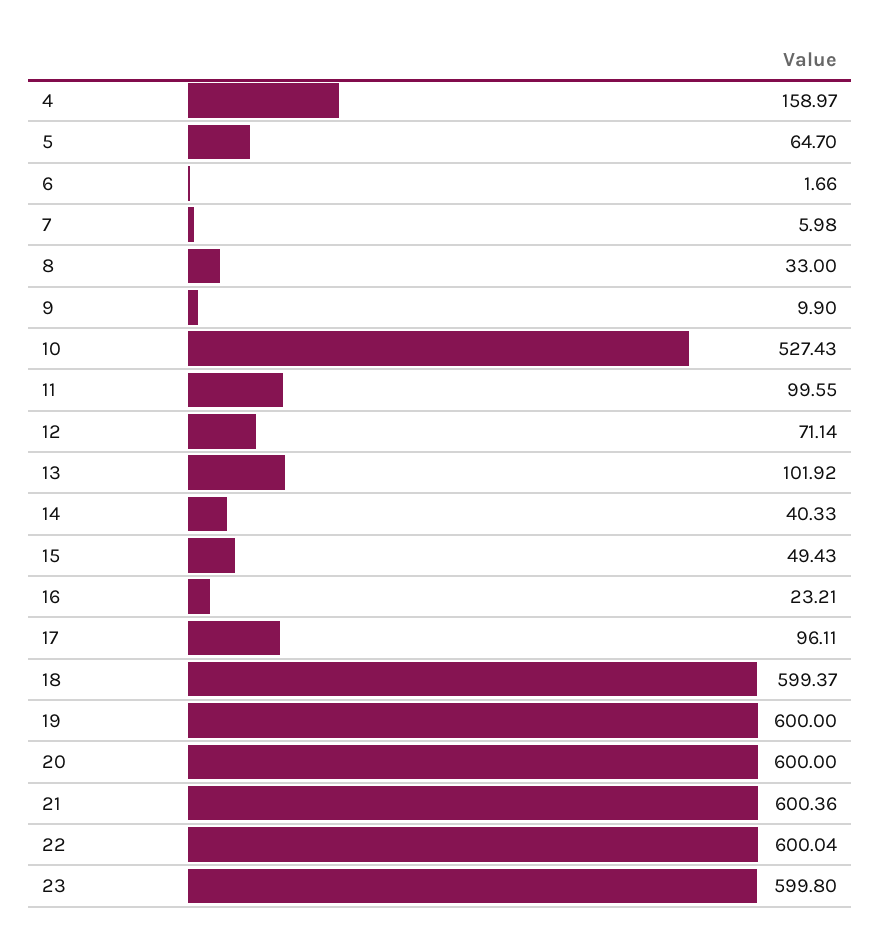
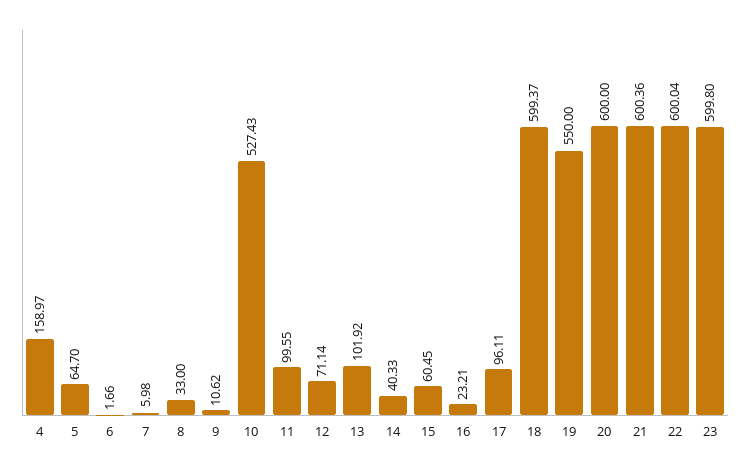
  {
    "4": 158.97,
    "5": 64.7,
    "6": 1.66,
    "7": 5.98,
    "8": 33,
-   "9": 9.9,
+   "9": 10.62,
    "10": 527.43,
    "11": 99.55,
    "12": 71.14,
    "13": 101.92,
    "14": 40.33,
-   "15": 49.43,
+   "15": 60.45,
    "16": 23.21,
    "17": 96.11,
    "18": 599.37,
-   "19": 600,
+   "19": 550,
    "20": 600,
    "21": 600.36,
    "22": 600.04,
    "23": 599.8
  }

